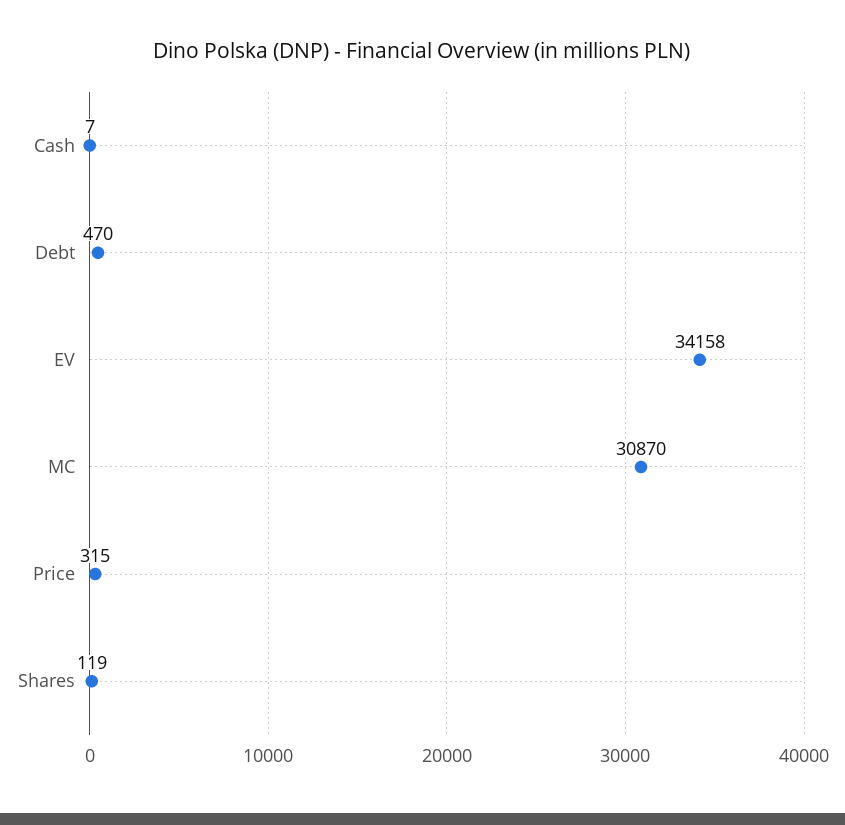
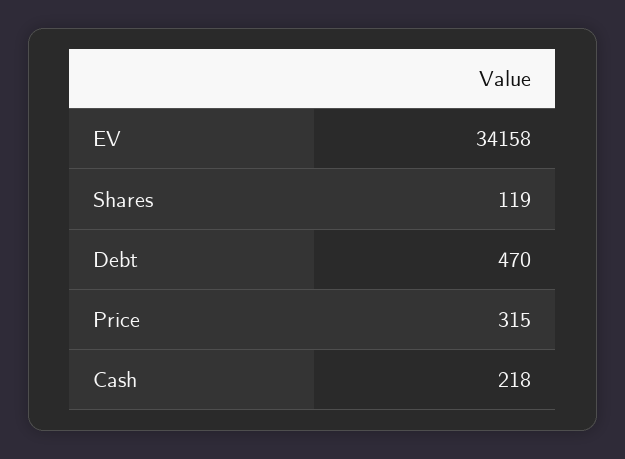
  {
-   "Cash": 7,
+   "Cash": 218,
    "Debt": 470,
    "EV": 34158,
-   "MC": 30870,
    "Price": 315,
    "Shares": 119
  }

